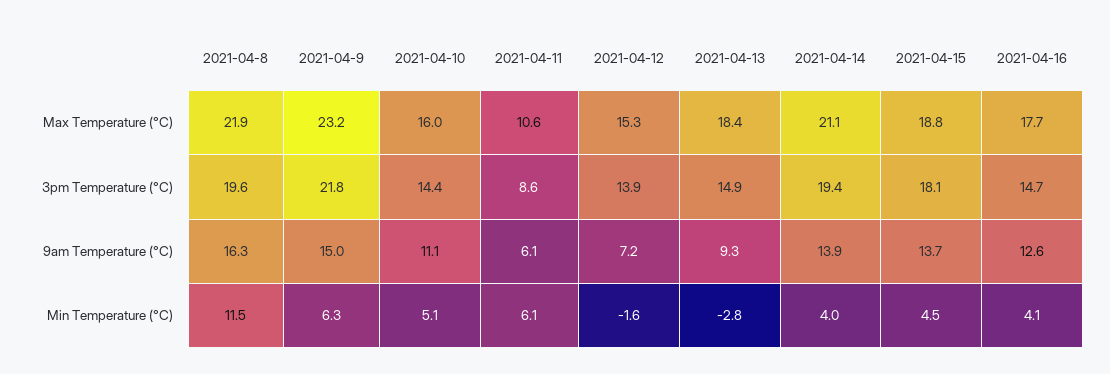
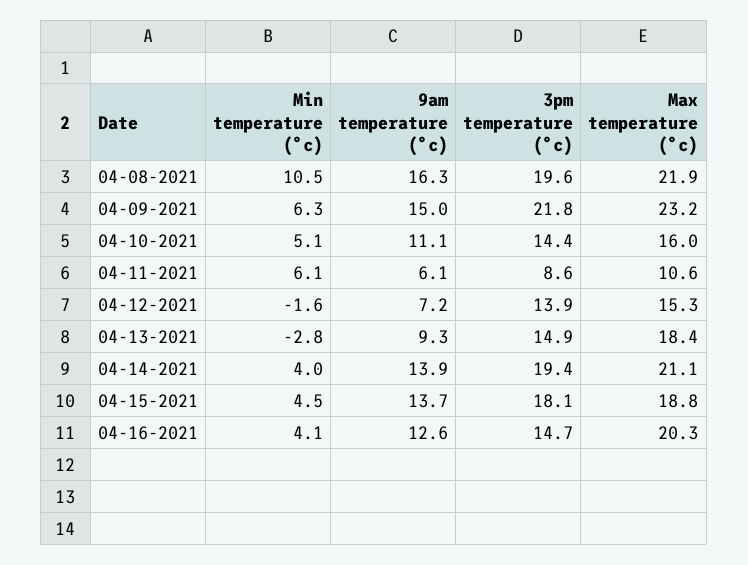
  {
    "2021-04-8": {
      "Max Temperature (°C)": 21.9,
      "3pm Temperature (°C)": 19.6,
      "9am Temperature (°C)": 16.3,
-     "Min Temperature (°C)": 11.5
+     "Min Temperature (°C)": 10.5
    },
    "2021-04-9": {
      "Max Temperature (°C)": 23.2,
      "3pm Temperature (°C)": 21.8,
      "9am Temperature (°C)": 15,
      "Min Temperature (°C)": 6.3
    },
    "2021-04-10": {
      "Max Temperature (°C)": 16,
      "3pm Temperature (°C)": 14.4,
      "9am Temperature (°C)": 11.1,
      "Min Temperature (°C)": 5.1
    },
    "2021-04-11": {
      "Max Temperature (°C)": 10.6,
      "3pm Temperature (°C)": 8.6,
      "9am Temperature (°C)": 6.1,
      "Min Temperature (°C)": 6.1
    },
    "2021-04-12": {
      "Max Temperature (°C)": 15.3,
      "3pm Temperature (°C)": 13.9,
      "9am Temperature (°C)": 7.2,
      "Min Temperature (°C)": -1.6
    },
    "2021-04-13": {
      "Max Temperature (°C)": 18.4,
      "3pm Temperature (°C)": 14.9,
      "9am Temperature (°C)": 9.3,
      "Min Temperature (°C)": -2.8
    },
    "2021-04-14": {
      "Max Temperature (°C)": 21.1,
      "3pm Temperature (°C)": 19.4,
      "9am Temperature (°C)": 13.9,
      "Min Temperature (°C)": 4
    },
    "2021-04-15": {
      "Max Temperature (°C)": 18.8,
      "3pm Temperature (°C)": 18.1,
      "9am Temperature (°C)": 13.7,
      "Min Temperature (°C)": 4.5
    },
    "2021-04-16": {
-     "Max Temperature (°C)": 17.7,
+     "Max Temperature (°C)": 20.3,
      "3pm Temperature (°C)": 14.7,
      "9am Temperature (°C)": 12.6,
      "Min Temperature (°C)": 4.1
    }
  }

